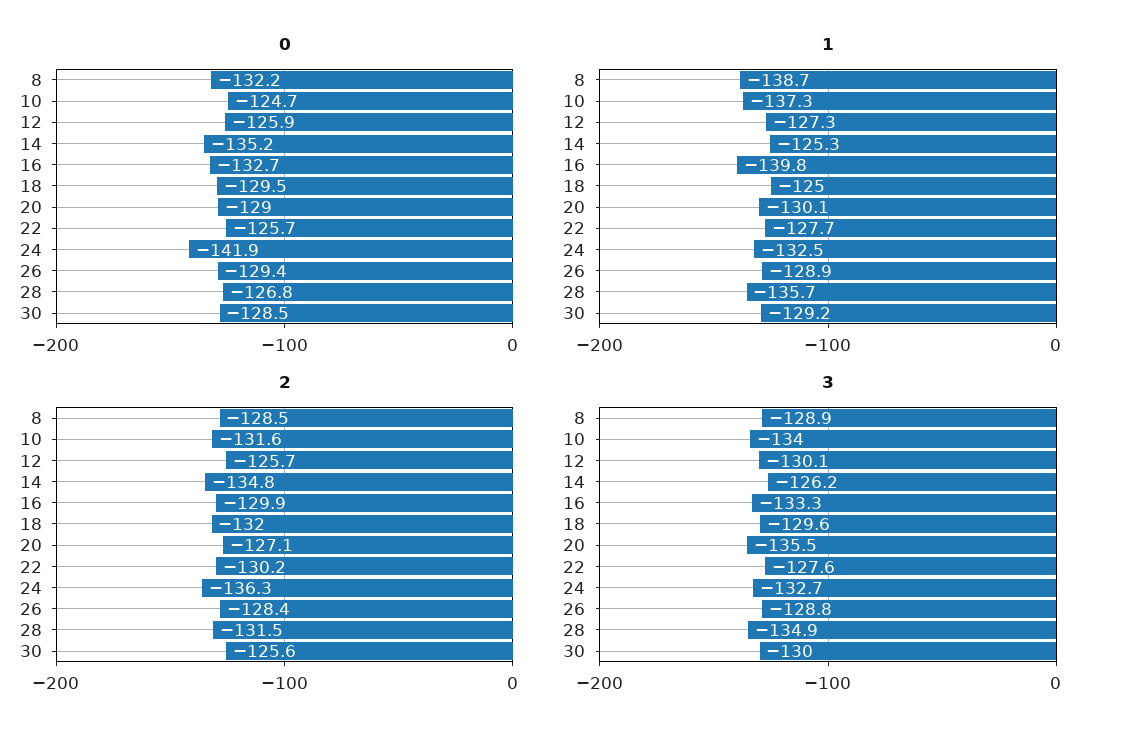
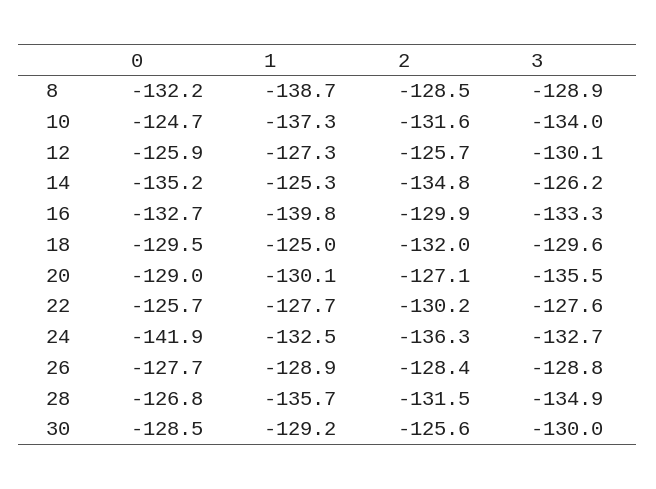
  {
    "0": {
      "8": -132.2,
      "10": -124.7,
      "12": -125.9,
      "14": -135.2,
      "16": -132.7,
      "18": -129.5,
      "20": -129,
      "22": -125.7,
      "24": -141.9,
-     "26": -129.4,
+     "26": -127.7,
      "28": -126.8,
      "30": -128.5
    },
    "1": {
      "8": -138.7,
      "10": -137.3,
      "12": -127.3,
      "14": -125.3,
      "16": -139.8,
      "18": -125,
      "20": -130.1,
      "22": -127.7,
      "24": -132.5,
      "26": -128.9,
      "28": -135.7,
      "30": -129.2
    },
    "2": {
      "8": -128.5,
      "10": -131.6,
      "12": -125.7,
      "14": -134.8,
      "16": -129.9,
      "18": -132,
      "20": -127.1,
      "22": -130.2,
      "24": -136.3,
      "26": -128.4,
      "28": -131.5,
      "30": -125.6
    },
    "3": {
      "8": -128.9,
      "10": -134,
      "12": -130.1,
      "14": -126.2,
      "16": -133.3,
      "18": -129.6,
      "20": -135.5,
      "22": -127.6,
      "24": -132.7,
      "26": -128.8,
      "28": -134.9,
      "30": -130
    }
  }

